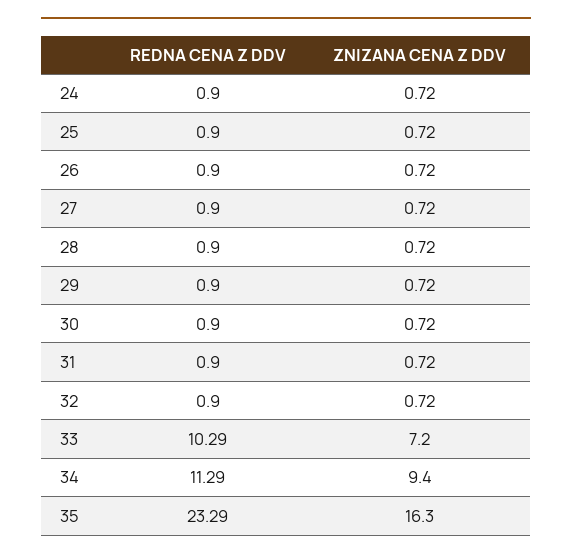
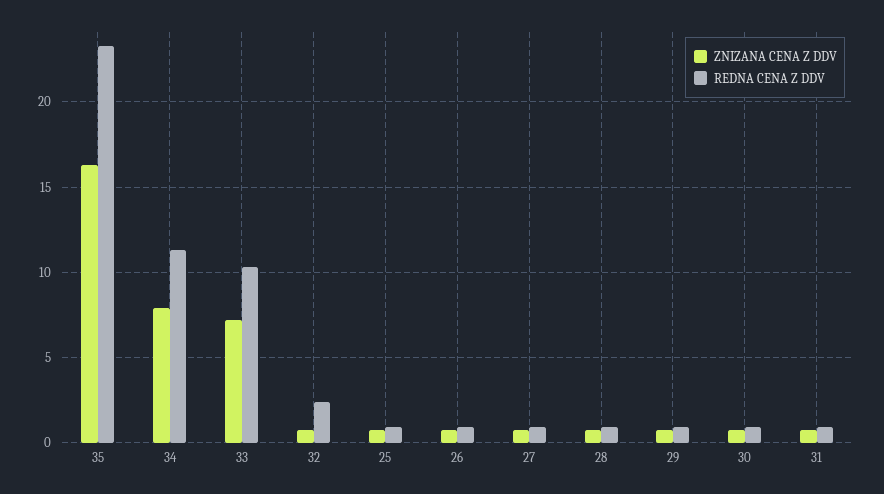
  {
    "REDNA CENA Z DDV": {
-     "24": 0.9,
      "25": 0.9,
      "26": 0.9,
      "27": 0.9,
      "28": 0.9,
      "29": 0.9,
      "30": 0.9,
      "31": 0.9,
-     "32": 0.9,
+     "32": 2.5,
      "33": 10.29,
      "34": 11.29,
      "35": 23.29
    },
    "ZNIZANA CENA Z DDV": {
-     "24": 0.72,
      "25": 0.72,
      "26": 0.72,
      "27": 0.72,
      "28": 0.72,
      "29": 0.72,
      "30": 0.72,
      "31": 0.72,
      "32": 0.72,
      "33": 7.2,
-     "34": 9.4,
+     "34": 8,
      "35": 16.3
    }
  }

